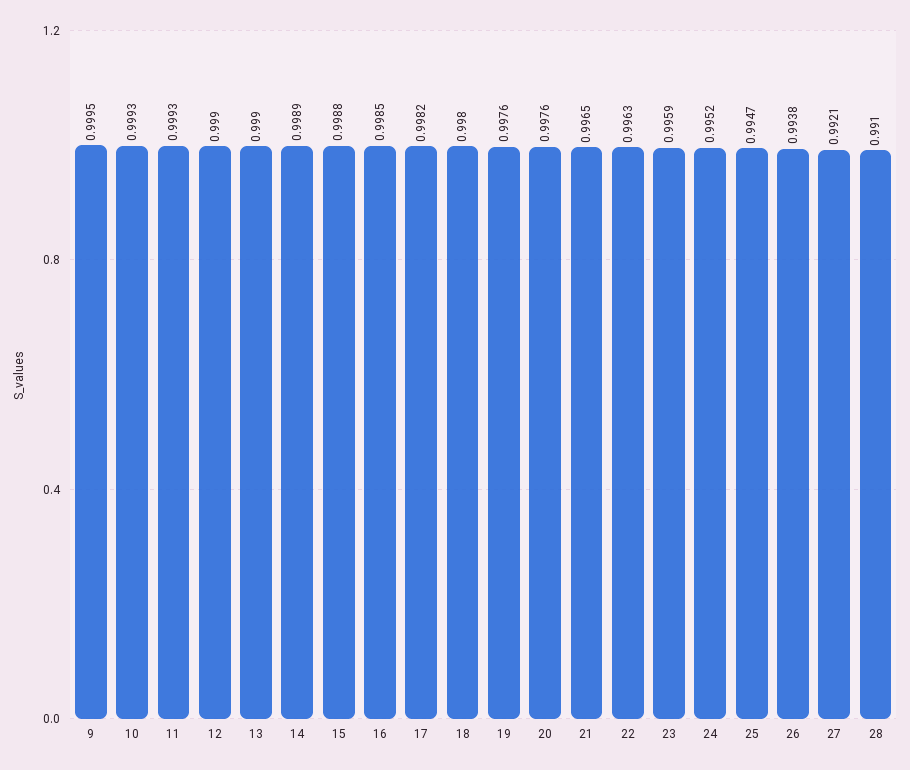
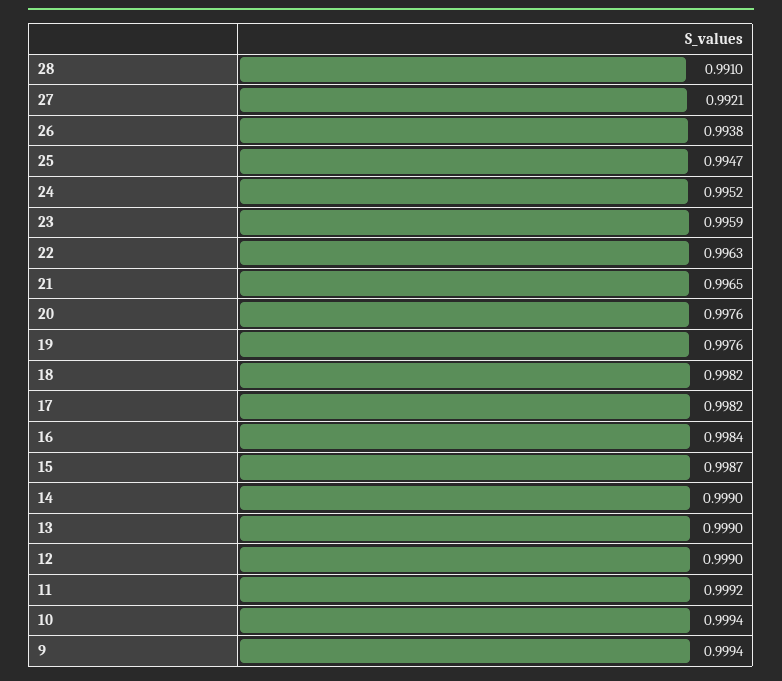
  {
-   "9": 0.9995,
+   "9": 0.9994,
-   "10": 0.9993,
+   "10": 0.9994,
-   "11": 0.9993,
+   "11": 0.9992,
    "12": 0.999,
    "13": 0.999,
-   "14": 0.9989,
+   "14": 0.999,
-   "15": 0.9988,
+   "15": 0.9987,
-   "16": 0.9985,
+   "16": 0.9984,
    "17": 0.9982,
-   "18": 0.998,
+   "18": 0.9982,
    "19": 0.9976,
    "20": 0.9976,
    "21": 0.9965,
    "22": 0.9963,
    "23": 0.9959,
    "24": 0.9952,
    "25": 0.9947,
    "26": 0.9938,
    "27": 0.9921,
    "28": 0.991
  }

